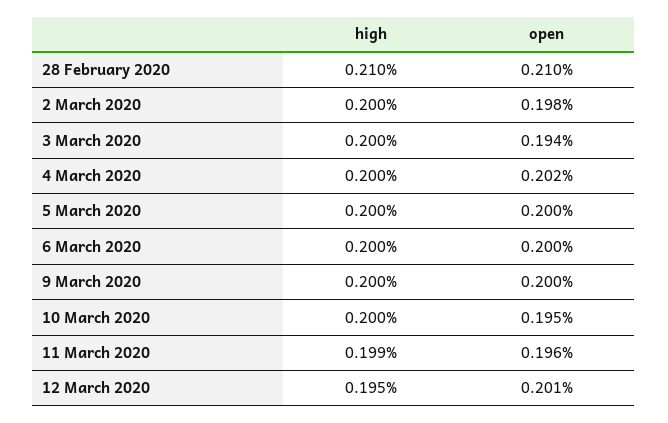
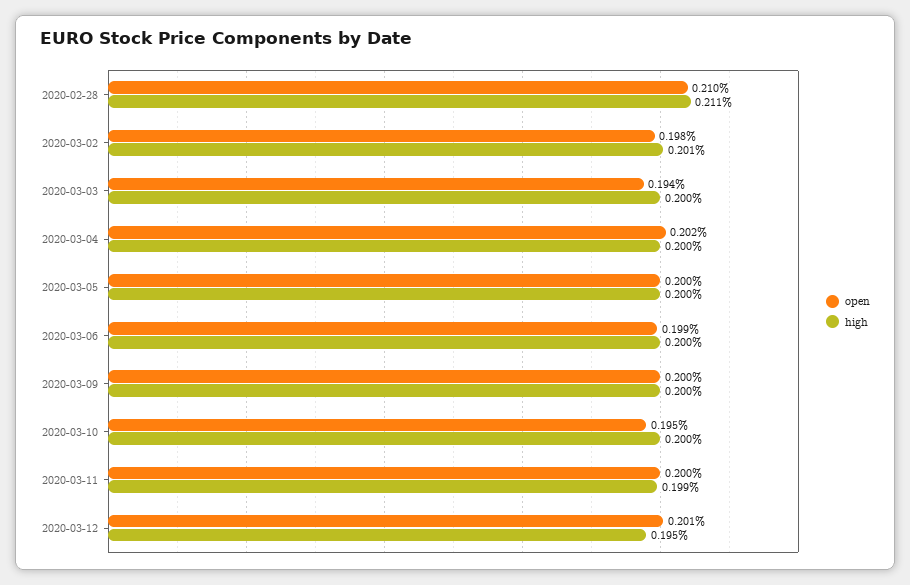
  {
    "high": {
-     "28 February 2020": 0.21,
+     "28 February 2020": 0.211,
-     "2 March 2020": 0.2,
+     "2 March 2020": 0.201,
      "3 March 2020": 0.2,
      "4 March 2020": 0.2,
      "5 March 2020": 0.2,
      "6 March 2020": 0.2,
      "9 March 2020": 0.2,
      "10 March 2020": 0.2,
      "11 March 2020": 0.199,
      "12 March 2020": 0.195
    },
    "open": {
      "28 February 2020": 0.21,
      "2 March 2020": 0.198,
      "3 March 2020": 0.194,
      "4 March 2020": 0.202,
      "5 March 2020": 0.2,
-     "6 March 2020": 0.2,
+     "6 March 2020": 0.199,
      "9 March 2020": 0.2,
      "10 March 2020": 0.195,
-     "11 March 2020": 0.196,
+     "11 March 2020": 0.2,
      "12 March 2020": 0.201
    }
  }

